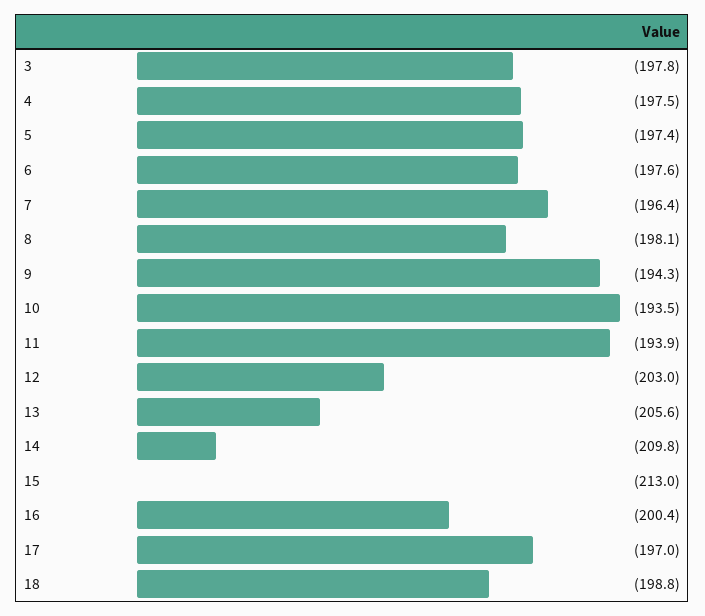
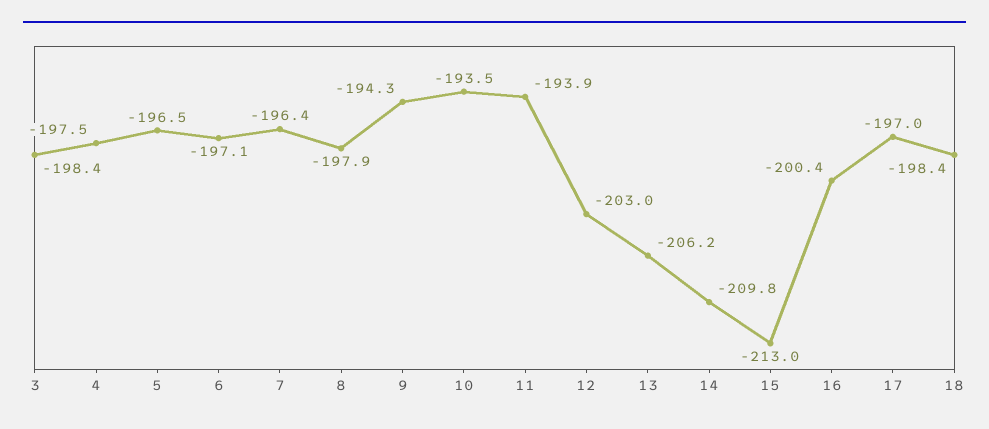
  {
-   "3": -197.8,
+   "3": -198.4,
    "4": -197.5,
-   "5": -197.4,
+   "5": -196.5,
-   "6": -197.6,
+   "6": -197.1,
    "7": -196.4,
-   "8": -198.1,
+   "8": -197.9,
    "9": -194.3,
    "10": -193.5,
    "11": -193.9,
    "12": -203,
-   "13": -205.6,
+   "13": -206.2,
    "14": -209.8,
    "15": -213,
    "16": -200.4,
    "17": -197,
-   "18": -198.8
+   "18": -198.4
  }

